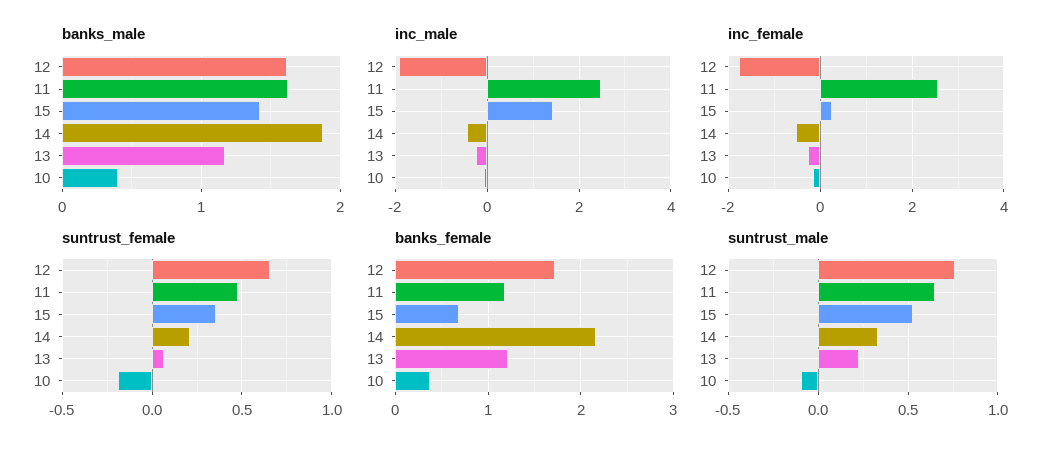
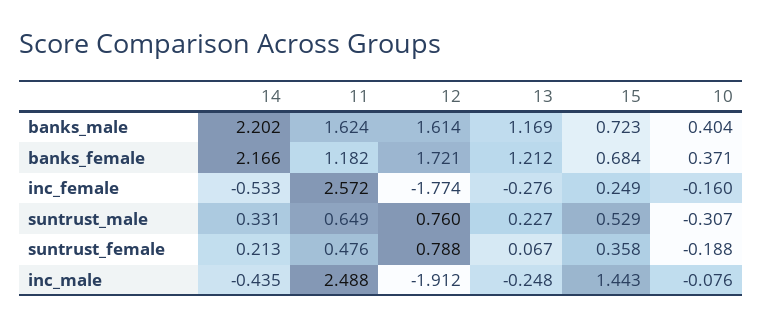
  {
    "banks_male": {
      "12": 1.614,
      "11": 1.624,
-     "15": 1.4,
+     "15": 0.723,
-     "14": 1.9,
+     "14": 2.202,
      "13": 1.169,
      "10": 0.404
    },
    "inc_male": {
      "12": -1.912,
      "11": 2.488,
      "15": 1.443,
      "14": -0.435,
      "13": -0.248,
      "10": -0.076
    },
    "inc_female": {
      "12": -1.774,
      "11": 2.572,
      "15": 0.249,
      "14": -0.533,
      "13": -0.276,
      "10": -0.16
    },
    "suntrust_female": {
-     "12": 0.65,
+     "12": 0.788,
      "11": 0.476,
      "15": 0.358,
      "14": 0.213,
      "13": 0.067,
      "10": -0.188
    },
    "banks_female": {
      "12": 1.721,
      "11": 1.182,
      "15": 0.684,
      "14": 2.166,
      "13": 1.212,
      "10": 0.371
    },
    "suntrust_male": {
      "12": 0.76,
      "11": 0.649,
      "15": 0.529,
      "14": 0.331,
      "13": 0.227,
-     "10": -0.1
+     "10": -0.307
    }
  }

